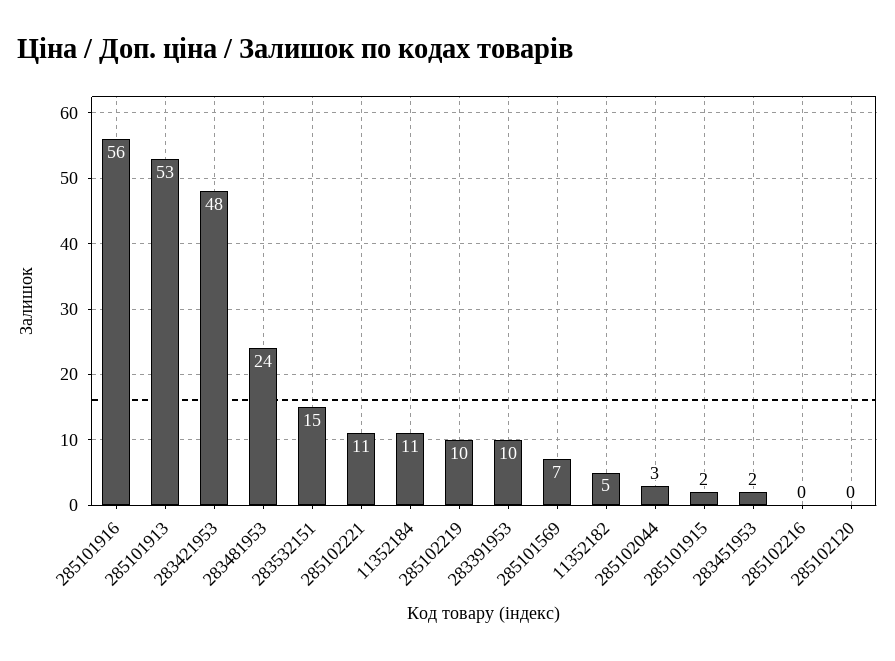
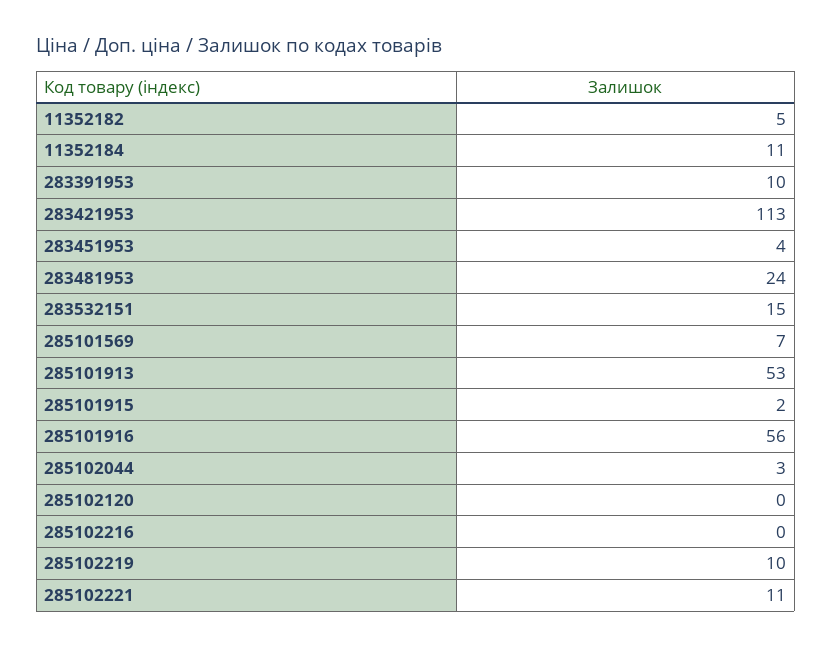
  {
    "285101916": 56,
    "285101913": 53,
-   "283421953": 48,
+   "283421953": 113,
    "283481953": 24,
    "283532151": 15,
    "285102221": 11,
    "11352184": 11,
    "285102219": 10,
    "283391953": 10,
    "285101569": 7,
    "11352182": 5,
    "285102044": 3,
    "285101915": 2,
-   "283451953": 2,
+   "283451953": 4,
    "285102216": 0,
    "285102120": 0
  }

